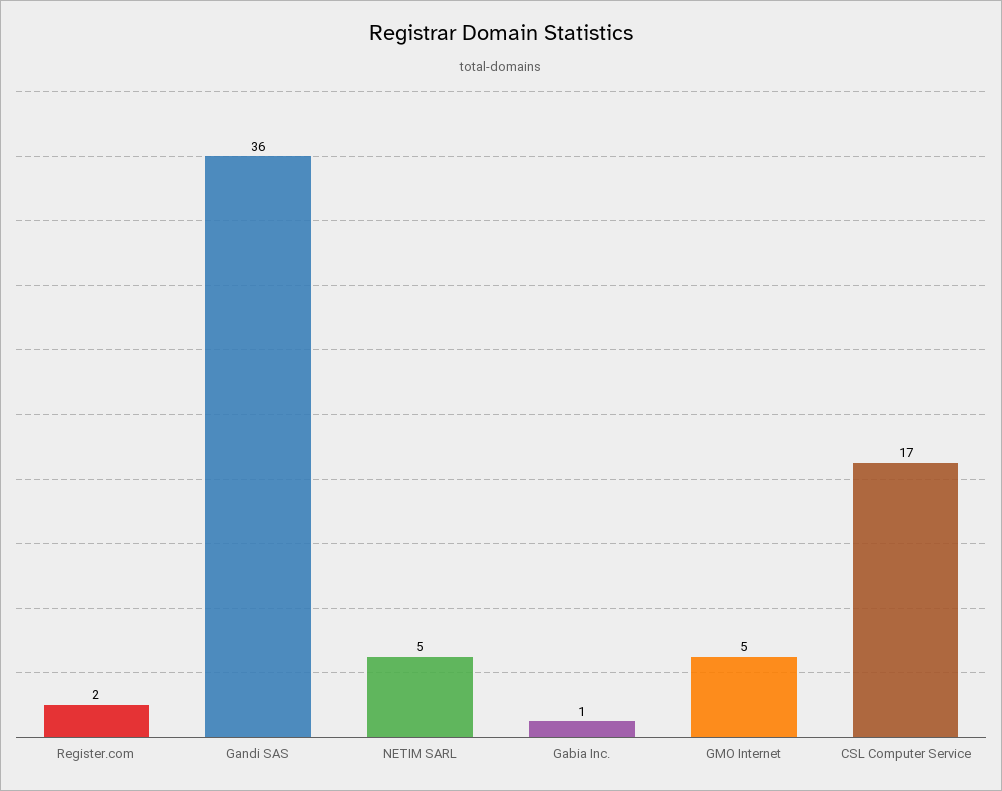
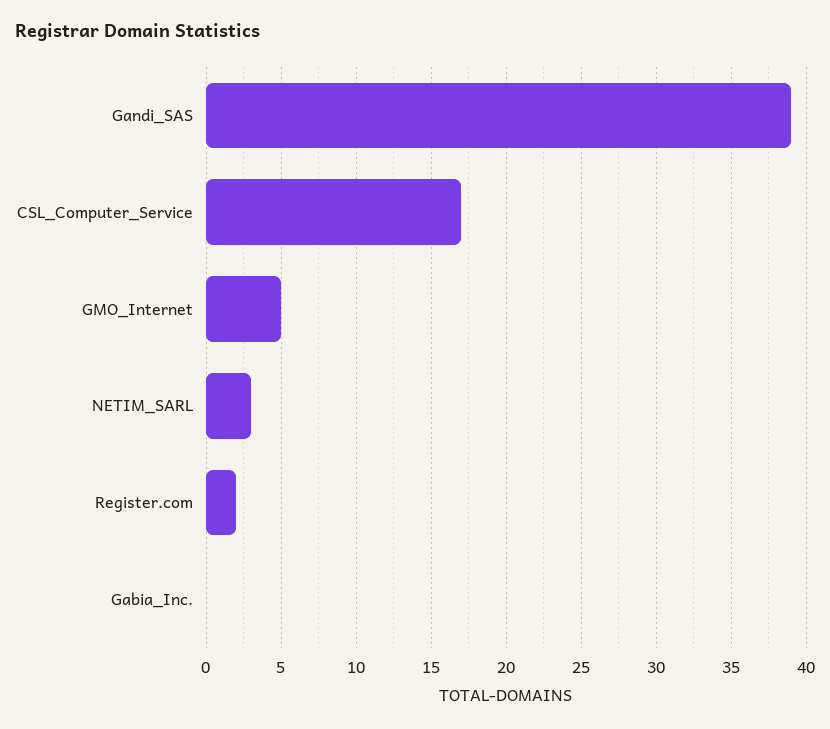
  {
    "Register.com": 2,
-   "Gandi SAS": 36,
+   "Gandi SAS": 39,
-   "NETIM SARL": 5,
+   "NETIM SARL": 3,
-   "Gabia Inc.": 1,
+   "Gabia Inc.": 0,
    "GMO Internet": 5,
    "CSL Computer Service": 17
  }

